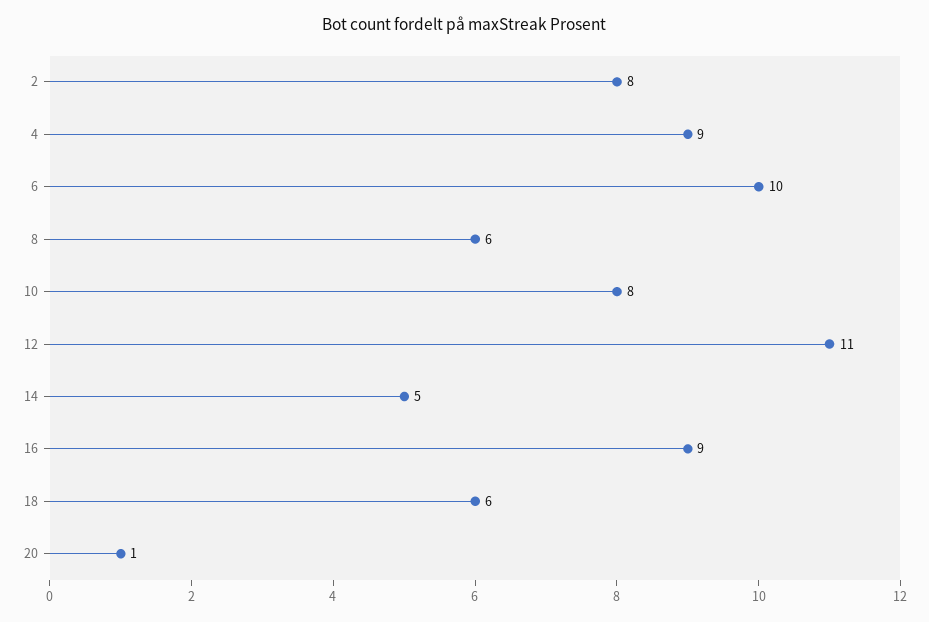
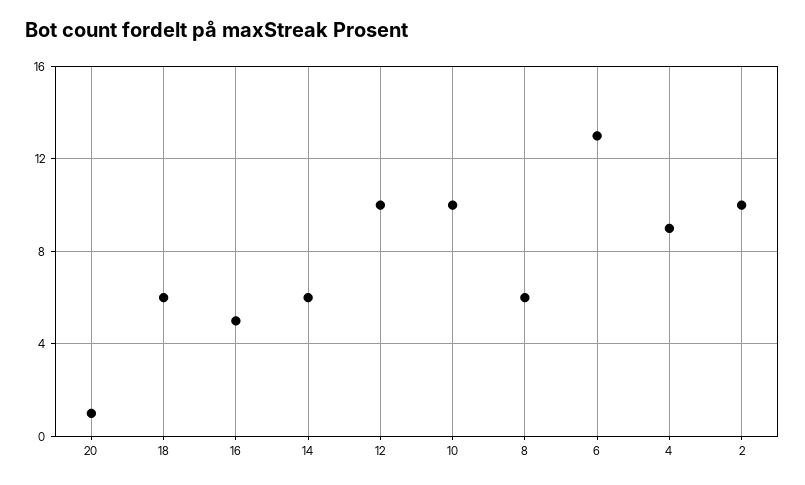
  {
-   "2": 8,
+   "2": 10,
    "4": 9,
-   "6": 10,
+   "6": 13,
    "8": 6,
-   "10": 8,
+   "10": 10,
-   "12": 11,
+   "12": 10,
-   "14": 5,
+   "14": 6,
-   "16": 9,
+   "16": 5,
    "18": 6,
    "20": 1
  }

